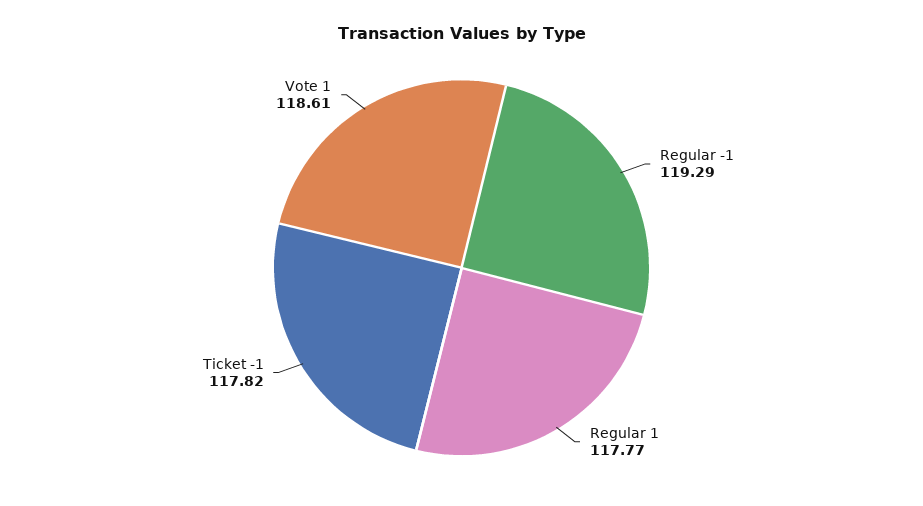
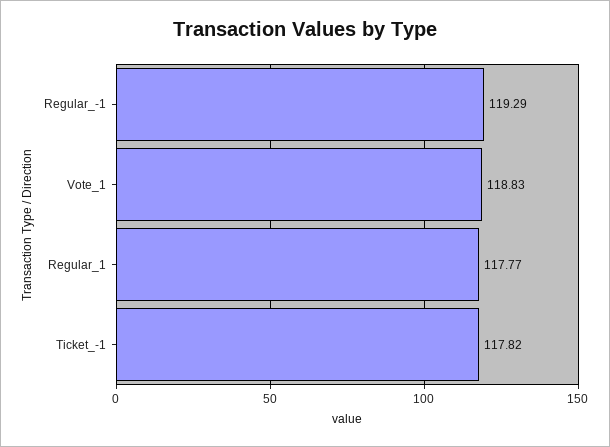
  {
    "Regular -1": 119.29,
    "Regular 1": 117.77,
    "Ticket -1": 117.82,
-   "Vote 1": 118.61
+   "Vote 1": 118.83
  }

